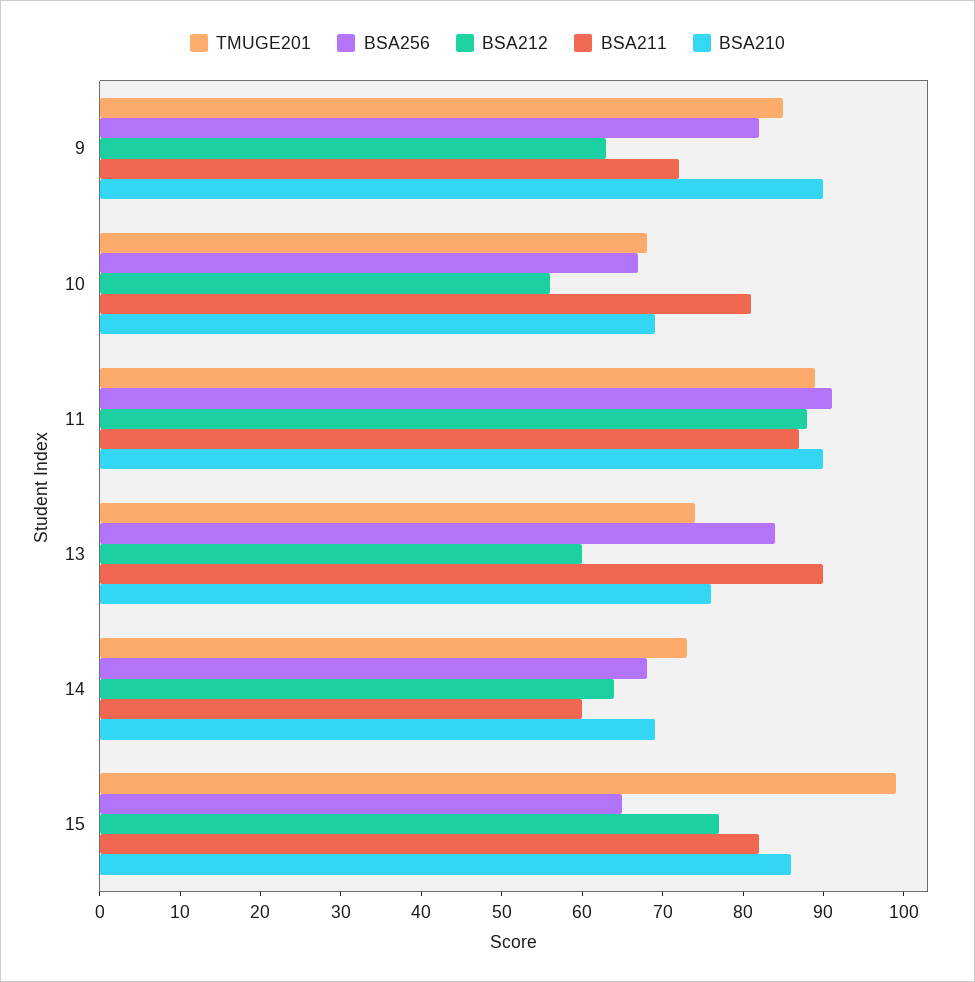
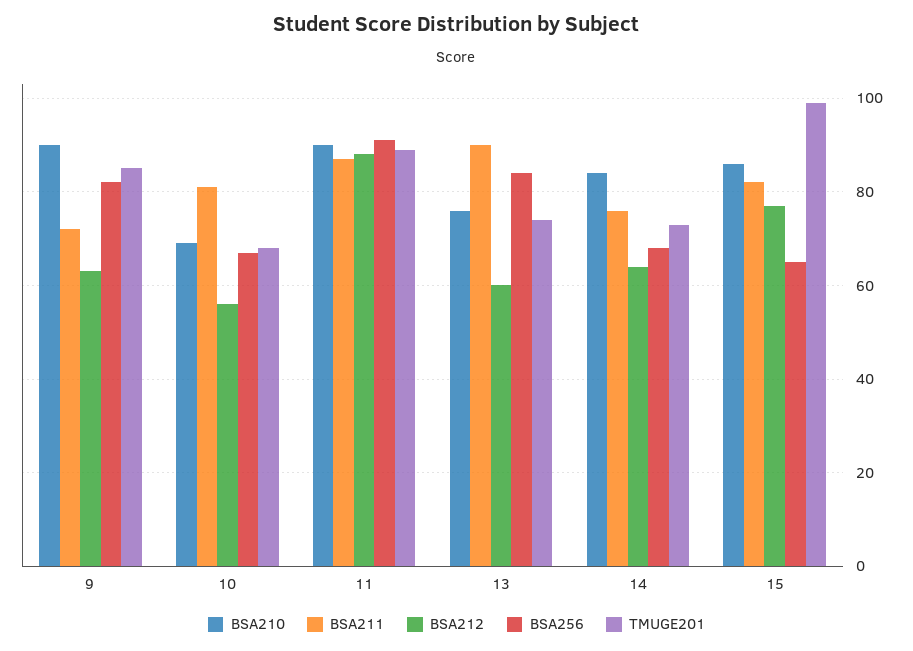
  {
    "TMUGE201": {
      "9": 85,
      "10": 68,
      "11": 89,
      "13": 74,
      "14": 73,
      "15": 99
    },
    "BSA256": {
      "9": 82,
      "10": 67,
      "11": 91,
      "13": 84,
      "14": 68,
      "15": 65
    },
    "BSA212": {
      "9": 63,
      "10": 56,
      "11": 88,
      "13": 60,
      "14": 64,
      "15": 77
    },
    "BSA211": {
      "9": 72,
      "10": 81,
      "11": 87,
      "13": 90,
-     "14": 60,
+     "14": 75,
      "15": 82
    },
    "BSA210": {
      "9": 90,
      "10": 69,
      "11": 90,
      "13": 76,
-     "14": 69,
+     "14": 85,
      "15": 86
    }
  }

